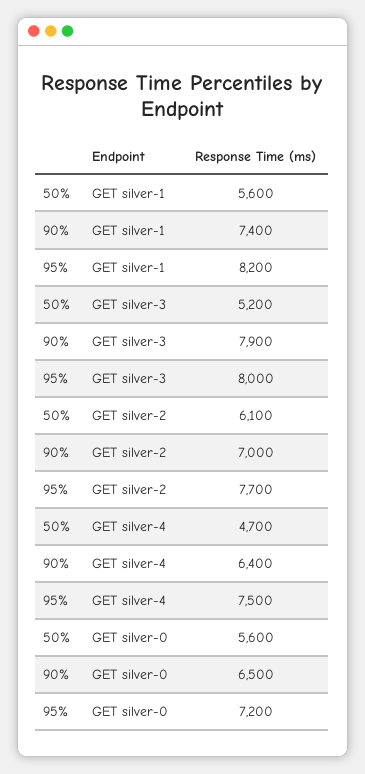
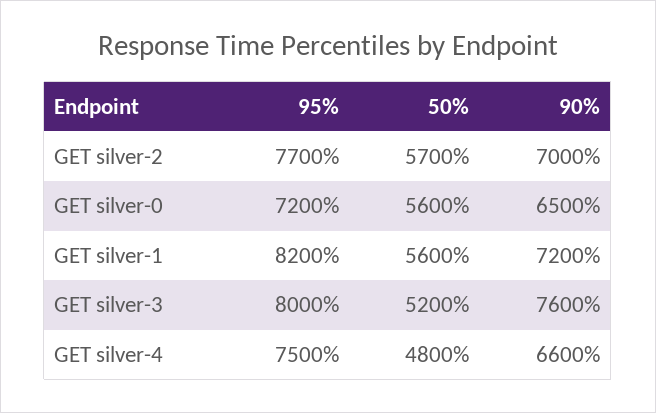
  {
    "50%": {
      "GET silver-1": 5600,
      "GET silver-3": 5200,
-     "GET silver-2": 6100,
+     "GET silver-2": 5700,
-     "GET silver-4": 4700,
+     "GET silver-4": 4800,
      "GET silver-0": 5600
    },
    "90%": {
-     "GET silver-1": 7400,
+     "GET silver-1": 7200,
-     "GET silver-3": 7900,
+     "GET silver-3": 7600,
      "GET silver-2": 7000,
-     "GET silver-4": 6400,
+     "GET silver-4": 6600,
      "GET silver-0": 6500
    },
    "95%": {
      "GET silver-1": 8200,
      "GET silver-3": 8000,
      "GET silver-2": 7700,
      "GET silver-4": 7500,
      "GET silver-0": 7200
    }
  }

